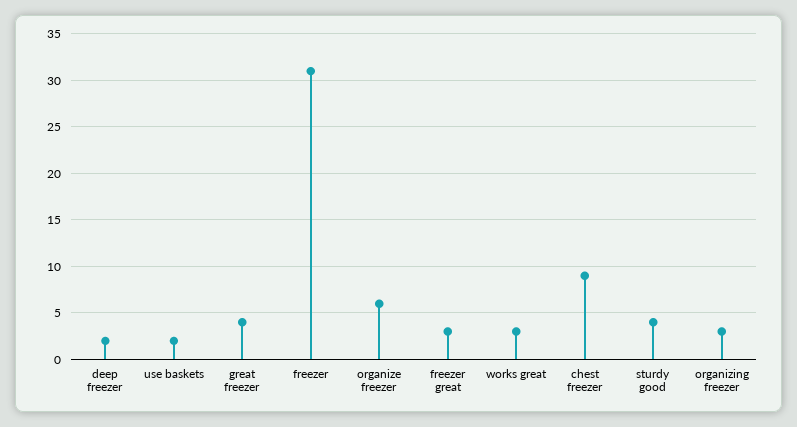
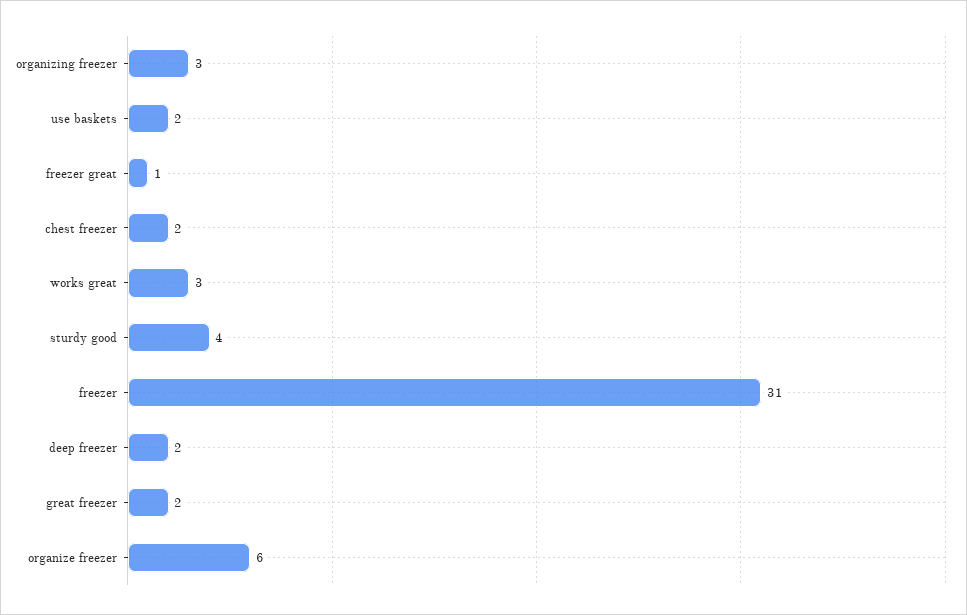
  {
    "deep freezer": 2,
    "use baskets": 2,
-   "great freezer": 4,
+   "great freezer": 2,
    "freezer": 31,
    "organize freezer": 6,
-   "freezer great": 3,
+   "freezer great": 1,
    "works great": 3,
-   "chest freezer": 9,
+   "chest freezer": 2,
    "sturdy good": 4,
    "organizing freezer": 3
  }

